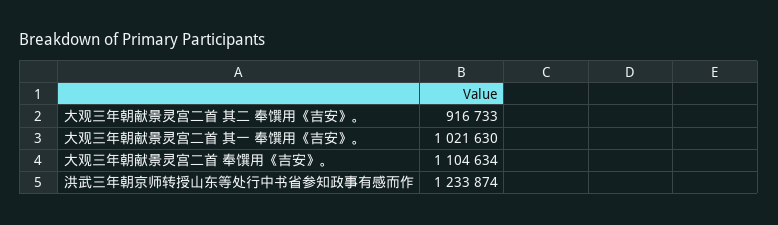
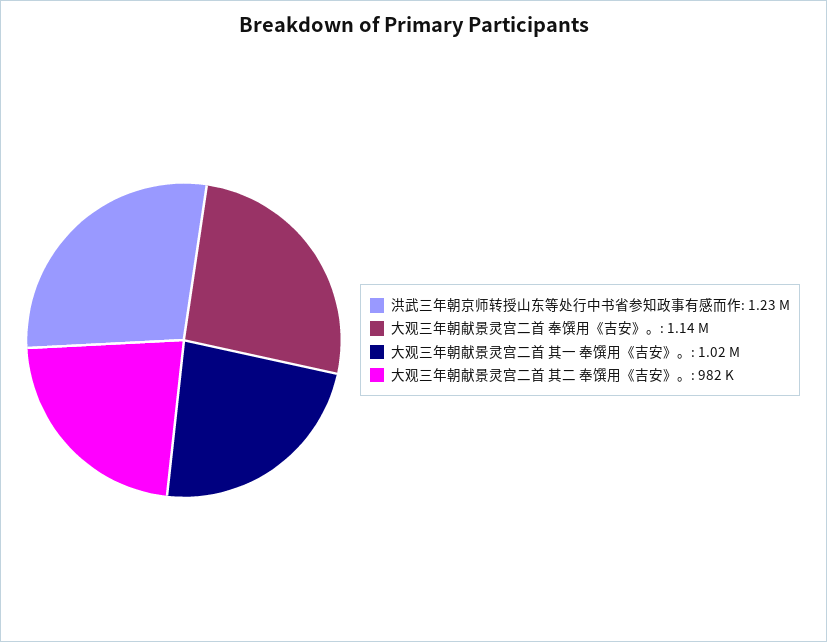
  {
-   "大观三年朝献景灵宫二首 其二 奉馔用《吉安》。": 916733,
+   "大观三年朝献景灵宫二首 其二 奉馔用《吉安》。": 982000,
    "大观三年朝献景灵宫二首 其一 奉馔用《吉安》。": 1021630,
-   "大观三年朝献景灵宫二首 奉馔用《吉安》。": 1104634,
+   "大观三年朝献景灵宫二首 奉馔用《吉安》。": 1140000,
    "洪武三年朝京师转授山东等处行中书省参知政事有感而作": 1233874
  }

